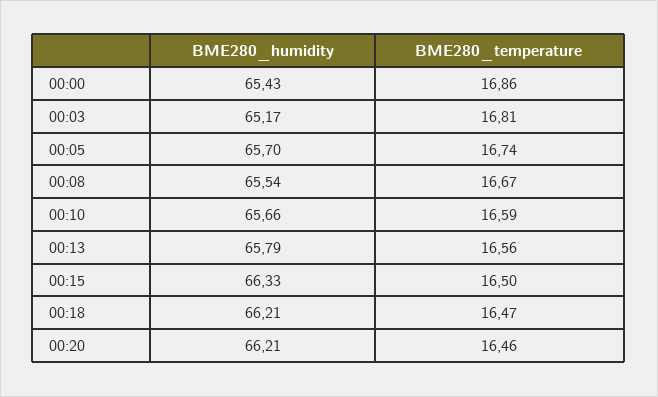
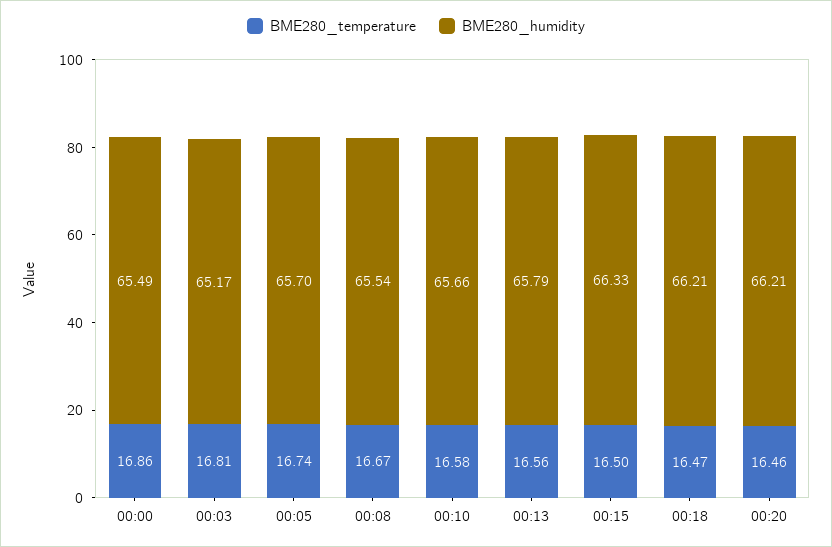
  {
    "BME280_humidity": {
-     "00:00": 65.43,
+     "00:00": 65.49,
      "00:03": 65.17,
      "00:05": 65.7,
      "00:08": 65.54,
      "00:10": 65.66,
      "00:13": 65.79,
      "00:15": 66.33,
      "00:18": 66.21,
      "00:20": 66.21
    },
    "BME280_temperature": {
      "00:00": 16.86,
      "00:03": 16.81,
      "00:05": 16.74,
      "00:08": 16.67,
-     "00:10": 16.59,
+     "00:10": 16.58,
      "00:13": 16.56,
      "00:15": 16.5,
      "00:18": 16.47,
      "00:20": 16.46
    }
  }

